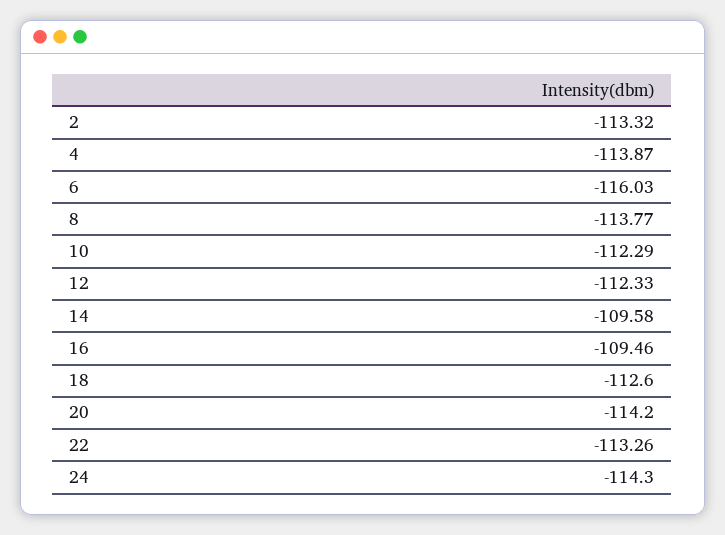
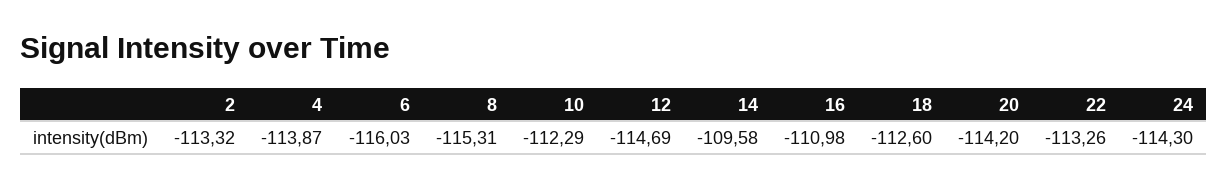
  {
    "2": -113.32,
    "4": -113.87,
    "6": -116.03,
-   "8": -113.77,
+   "8": -115.31,
    "10": -112.29,
-   "12": -112.33,
+   "12": -114.69,
    "14": -109.58,
-   "16": -109.46,
+   "16": -110.98,
    "18": -112.6,
    "20": -114.2,
    "22": -113.26,
    "24": -114.3
  }

